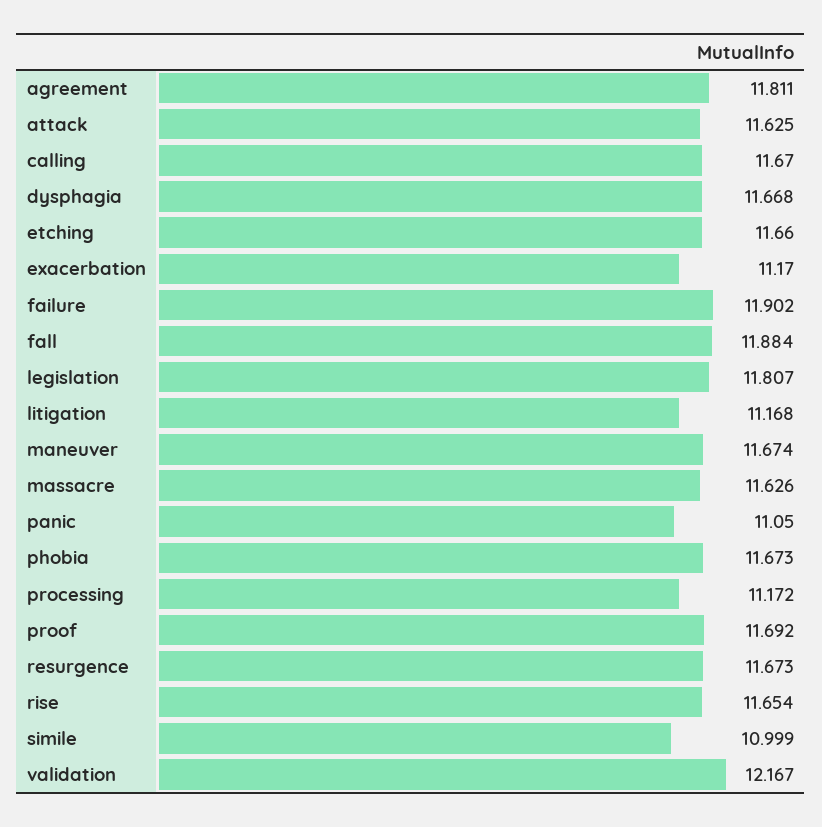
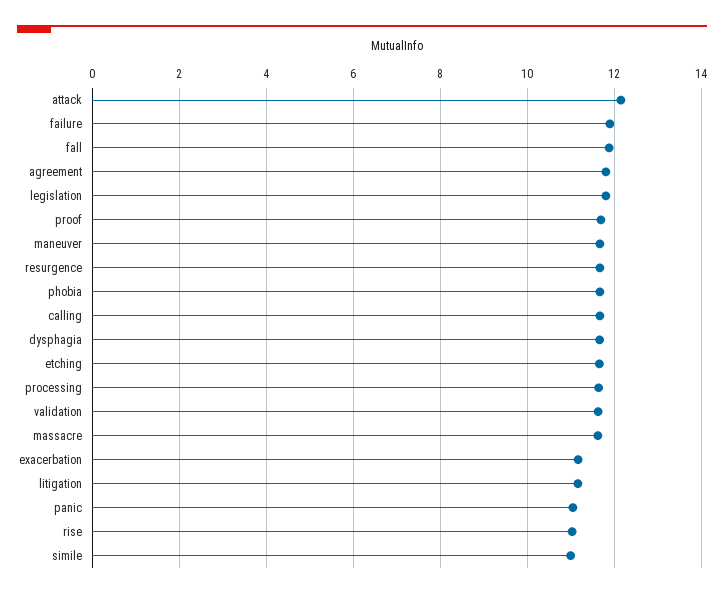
  {
    "agreement": 11.811,
-   "attack": 11.625,
+   "attack": 12.2,
    "calling": 11.67,
    "dysphagia": 11.668,
    "etching": 11.66,
    "exacerbation": 11.17,
    "failure": 11.902,
    "fall": 11.884,
    "legislation": 11.807,
    "litigation": 11.168,
    "maneuver": 11.674,
    "massacre": 11.626,
    "panic": 11.05,
    "phobia": 11.673,
-   "processing": 11.172,
+   "processing": 11.6,
    "proof": 11.692,
    "resurgence": 11.673,
-   "rise": 11.654,
+   "rise": 11,
    "simile": 10.999,
-   "validation": 12.167
+   "validation": 11.6
  }

